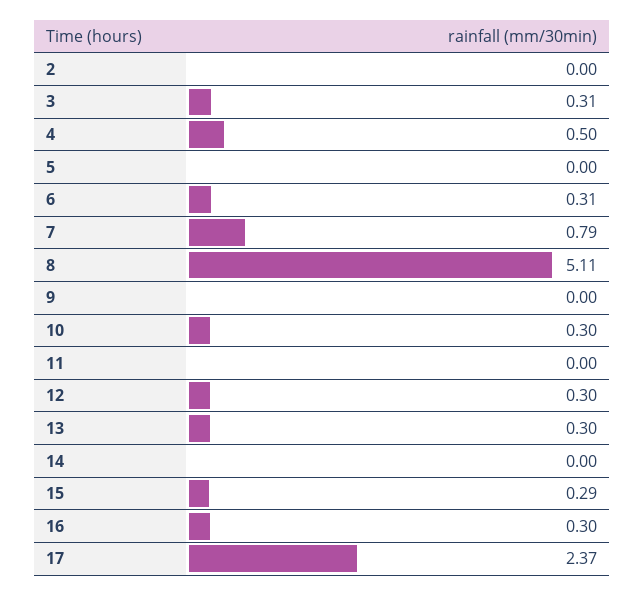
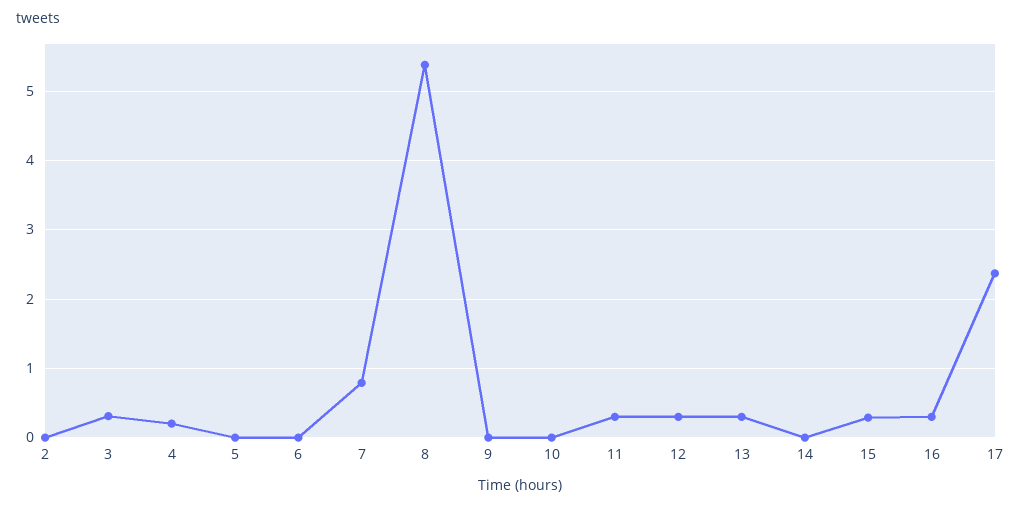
  {
    "2": 0,
    "3": 0.31,
-   "4": 0.5,
+   "4": 0.2,
    "5": 0,
-   "6": 0.31,
+   "6": 0,
    "7": 0.79,
-   "8": 5.11,
+   "8": 5.4,
    "9": 0,
-   "10": 0.3,
+   "10": 0,
-   "11": 0,
+   "11": 0.3,
    "12": 0.3,
    "13": 0.3,
    "14": 0,
    "15": 0.29,
    "16": 0.3,
    "17": 2.37
  }

